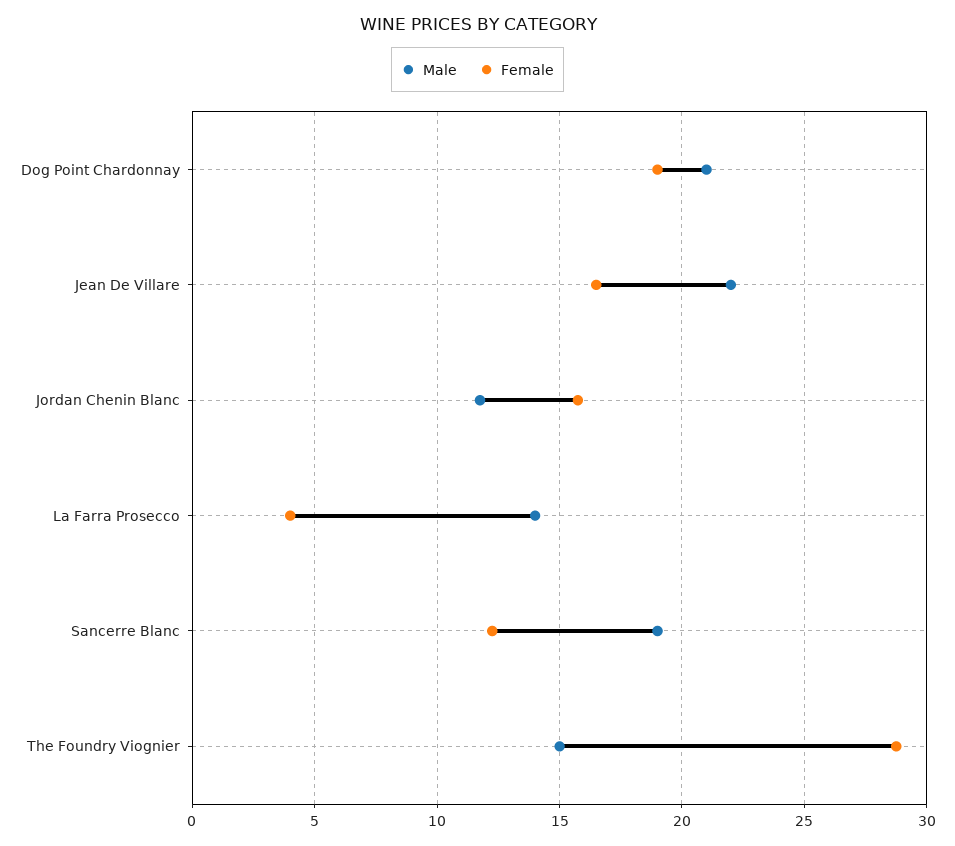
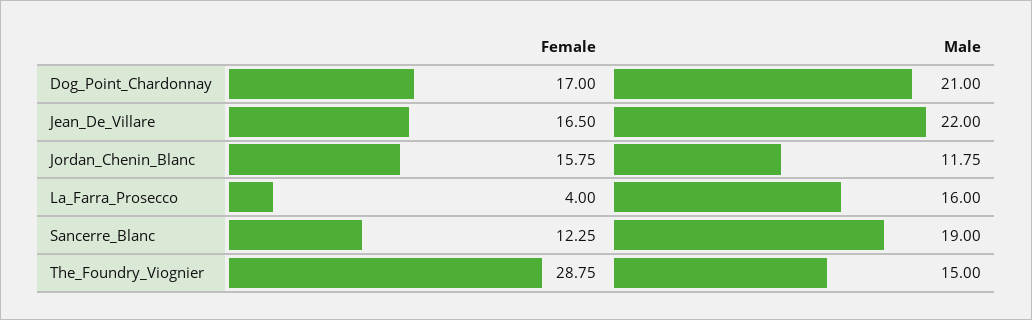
  {
    "Male": {
      "Dog Point Chardonnay": 21,
      "Jean De Villare": 22,
      "Jordan Chenin Blanc": 11.75,
-     "La Farra Prosecco": 14,
+     "La Farra Prosecco": 16,
      "Sancerre Blanc": 19,
      "The Foundry Viognier": 15
    },
    "Female": {
-     "Dog Point Chardonnay": 19,
+     "Dog Point Chardonnay": 17,
      "Jean De Villare": 16.5,
      "Jordan Chenin Blanc": 15.75,
      "La Farra Prosecco": 4,
      "Sancerre Blanc": 12.25,
      "The Foundry Viognier": 28.75
    }
  }

